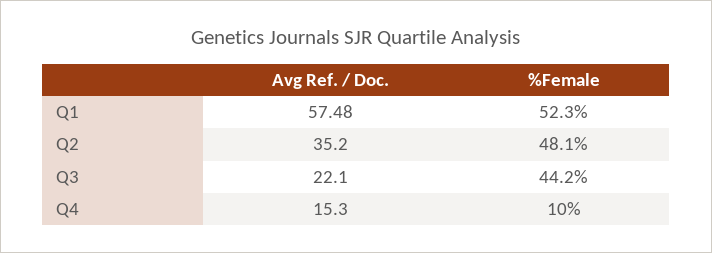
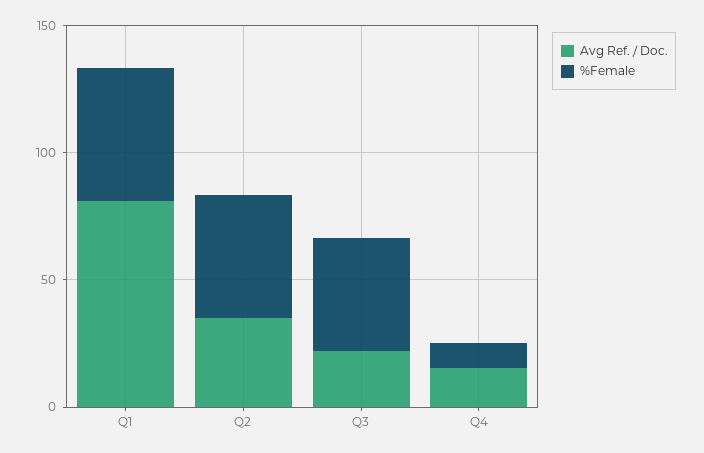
  {
    "Avg Ref. / Doc.": {
-     "Q1": 57.48,
+     "Q1": 80,
      "Q2": 35.2,
      "Q3": 22.1,
      "Q4": 15.3
    },
    "%Female": {
      "Q1": 52.3,
      "Q2": 48.1,
      "Q3": 44.2,
      "Q4": 10
    }
  }

